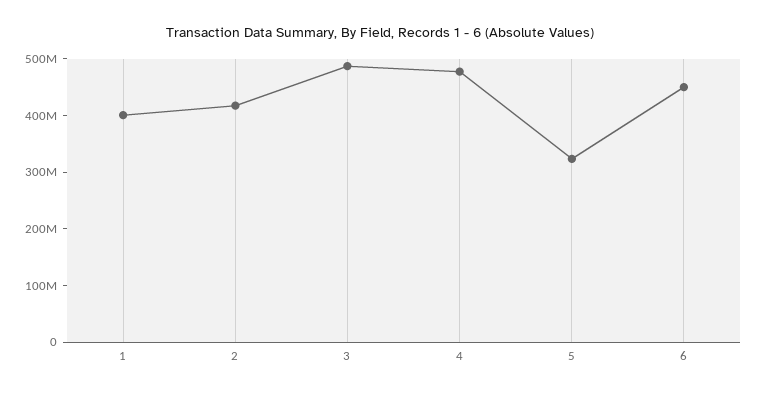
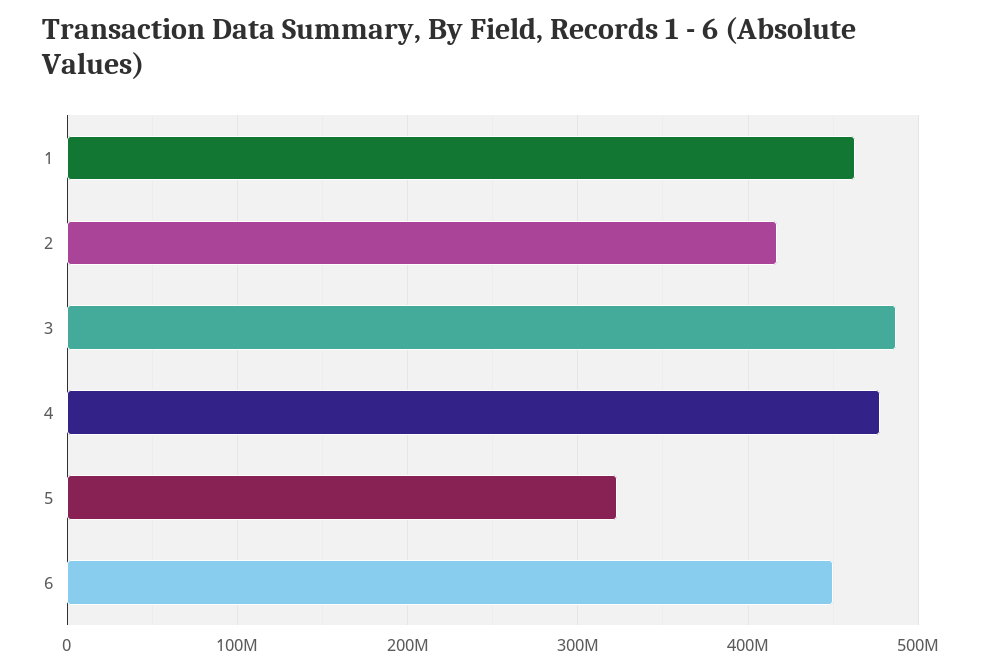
  {
-   "1": 400000000,
+   "1": 460000000,
    "2": 420000000,
    "3": 490000000,
    "4": 480000000,
    "5": 320000000,
    "6": 450000000
  }

